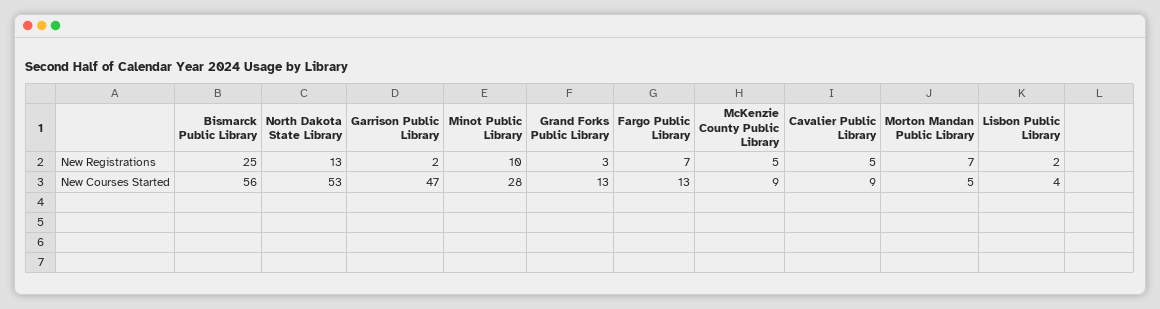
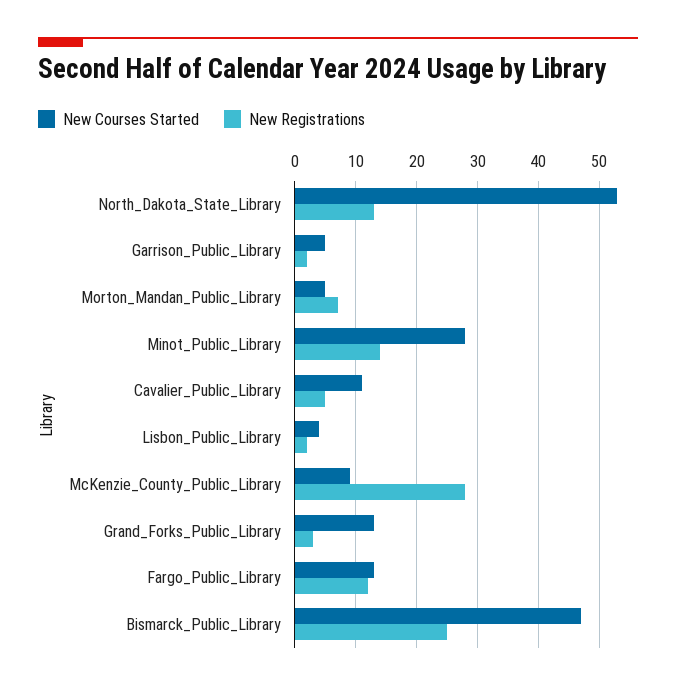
  {
    "New Registrations": {
      "Bismarck Public Library": 25,
      "North Dakota State Library": 13,
      "Garrison Public Library": 2,
-     "Minot Public Library": 10,
+     "Minot Public Library": 14,
      "Grand Forks Public Library": 3,
-     "Fargo Public Library": 7,
+     "Fargo Public Library": 12,
-     "McKenzie County Public Library": 5,
+     "McKenzie County Public Library": 28,
      "Cavalier Public Library": 5,
      "Morton Mandan Public Library": 7,
      "Lisbon Public Library": 2
    },
    "New Courses Started": {
-     "Bismarck Public Library": 56,
+     "Bismarck Public Library": 47,
      "North Dakota State Library": 53,
-     "Garrison Public Library": 47,
+     "Garrison Public Library": 5,
      "Minot Public Library": 28,
      "Grand Forks Public Library": 13,
      "Fargo Public Library": 13,
      "McKenzie County Public Library": 9,
-     "Cavalier Public Library": 9,
+     "Cavalier Public Library": 11,
      "Morton Mandan Public Library": 5,
      "Lisbon Public Library": 4
    }
  }

